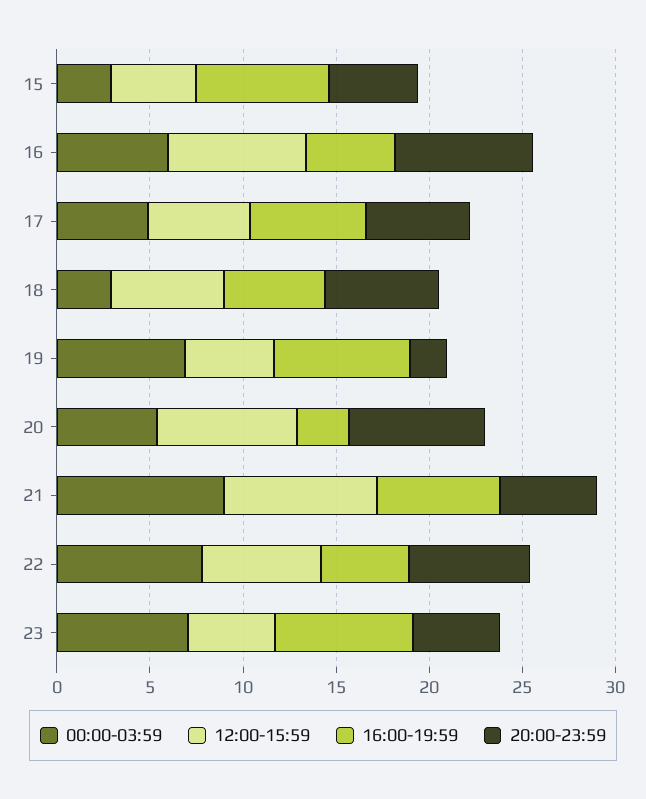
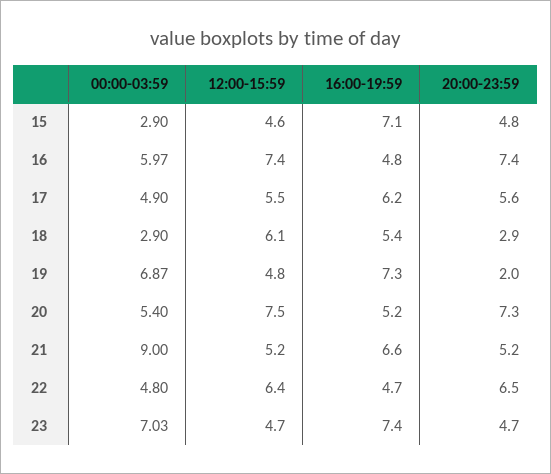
  {
    "00:00-03:59": {
      "15": 2.9,
      "16": 5.97,
      "17": 4.9,
      "18": 2.9,
      "19": 6.87,
      "20": 5.4,
      "21": 9,
-     "22": 8,
+     "22": 4.8,
      "23": 7.03
    },
    "12:00-15:59": {
      "15": 4.6,
      "16": 7.4,
      "17": 5.5,
      "18": 6.1,
      "19": 4.8,
      "20": 7.5,
-     "21": 8,
+     "21": 5.2,
      "22": 6.4,
      "23": 4.7
    },
    "16:00-19:59": {
      "15": 7.1,
      "16": 4.8,
      "17": 6.2,
      "18": 5.4,
      "19": 7.3,
-     "20": 3,
+     "20": 5.2,
      "21": 6.6,
      "22": 4.7,
      "23": 7.4
    },
    "20:00-23:59": {
      "15": 4.8,
      "16": 7.4,
      "17": 5.6,
-     "18": 6,
+     "18": 2.9,
      "19": 2,
      "20": 7.3,
      "21": 5.2,
      "22": 6.5,
      "23": 4.7
    }
  }

